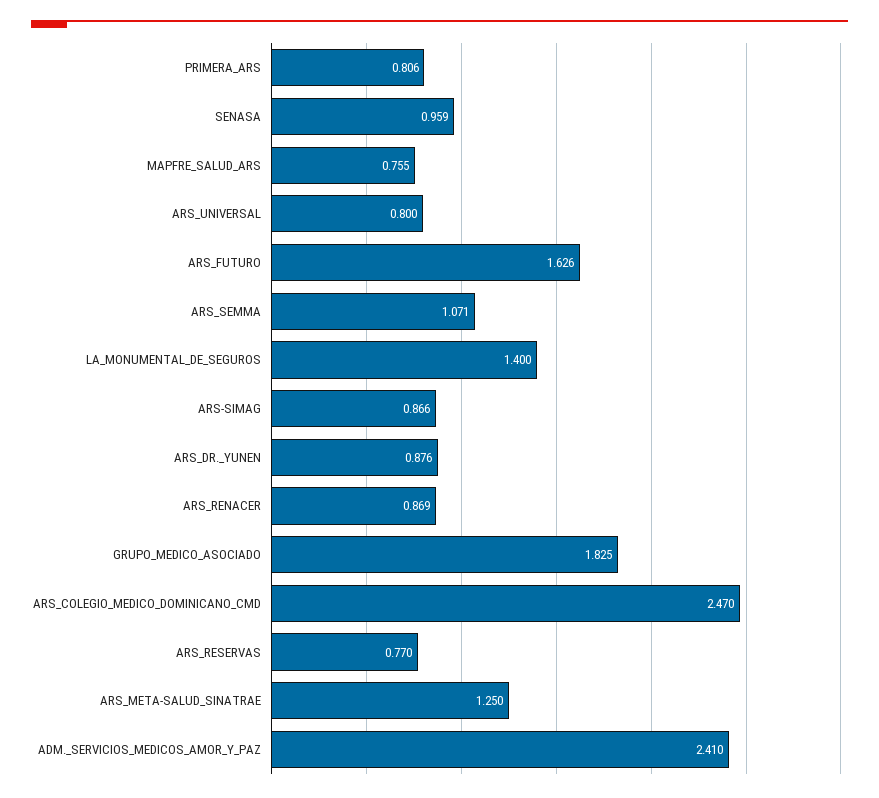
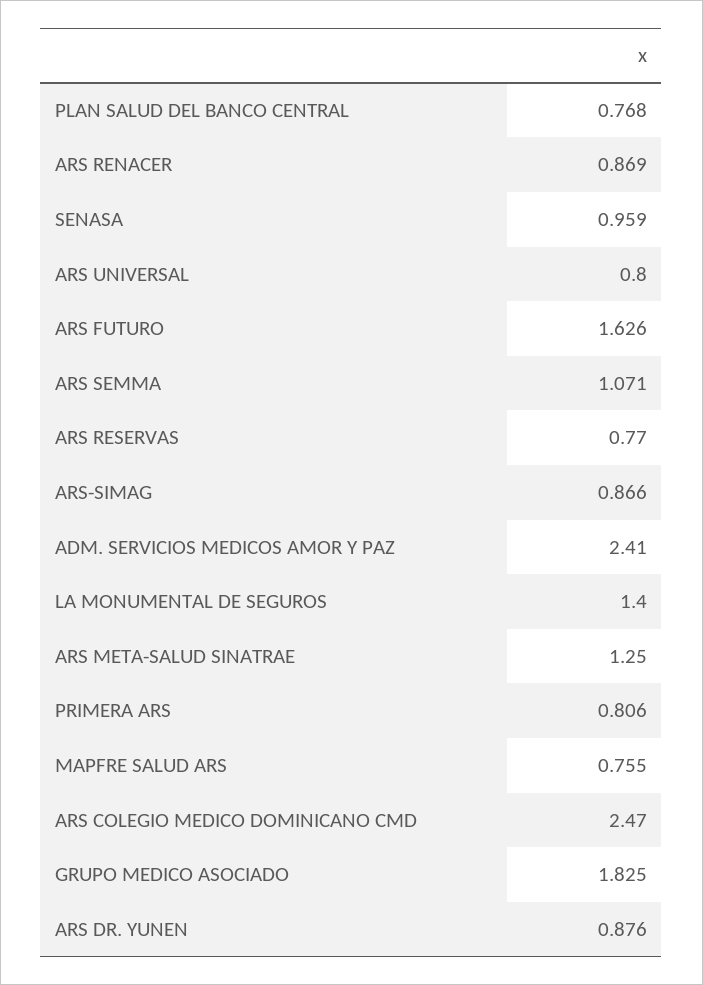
  {
    "PRIMERA_ARS": 0.806,
    "SENASA": 0.959,
    "MAPFRE_SALUD_ARS": 0.755,
    "ARS_UNIVERSAL": 0.8,
    "ARS_FUTURO": 1.626,
    "ARS_SEMMA": 1.071,
    "LA_MONUMENTAL_DE_SEGUROS": 1.4,
    "ARS-SIMAG": 0.866,
    "ARS_DR._YUNEN": 0.876,
    "ARS_RENACER": 0.869,
    "GRUPO_MEDICO_ASOCIADO": 1.825,
    "ARS_COLEGIO_MEDICO_DOMINICANO_CMD": 2.47,
    "ARS_RESERVAS": 0.77,
    "ARS_META-SALUD_SINATRAE": 1.25,
-   "ADM._SERVICIOS_MEDICOS_AMOR_Y_PAZ": 2.41
+   "ADM._SERVICIOS_MEDICOS_AMOR_Y_PAZ": 2.41,
+   "PLAN SALUD DEL BANCO CENTRAL": 0.768
  }

